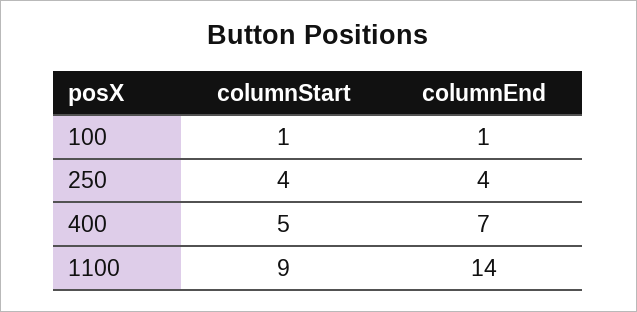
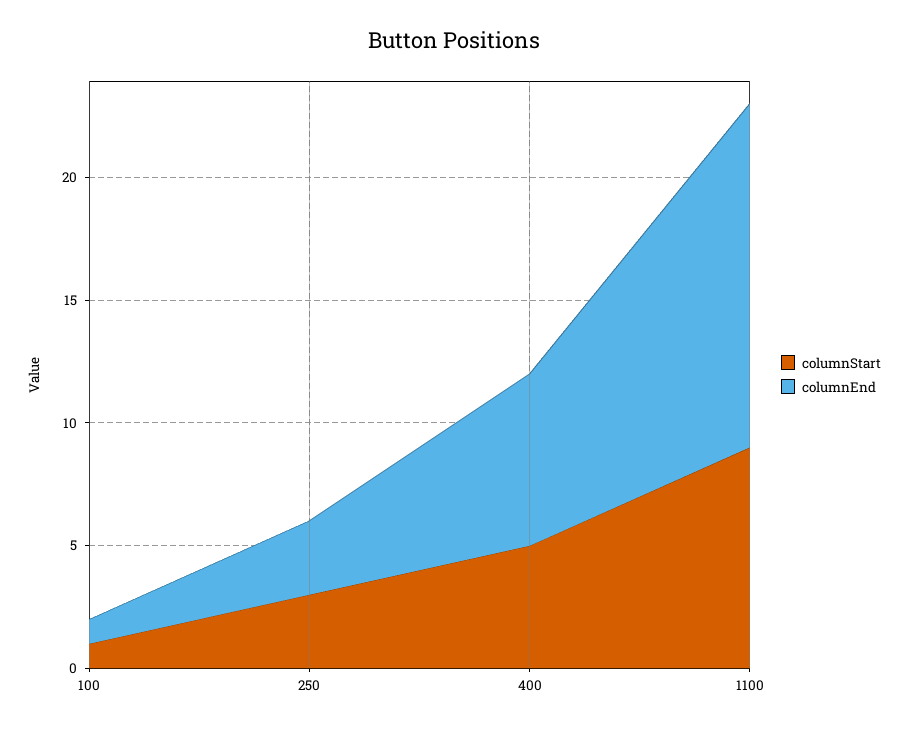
  {
    "columnStart": {
      "100": 1,
-     "250": 4,
+     "250": 3,
      "400": 5,
      "1100": 9
    },
    "columnEnd": {
      "100": 1,
-     "250": 4,
+     "250": 3,
      "400": 7,
      "1100": 14
    }
  }

